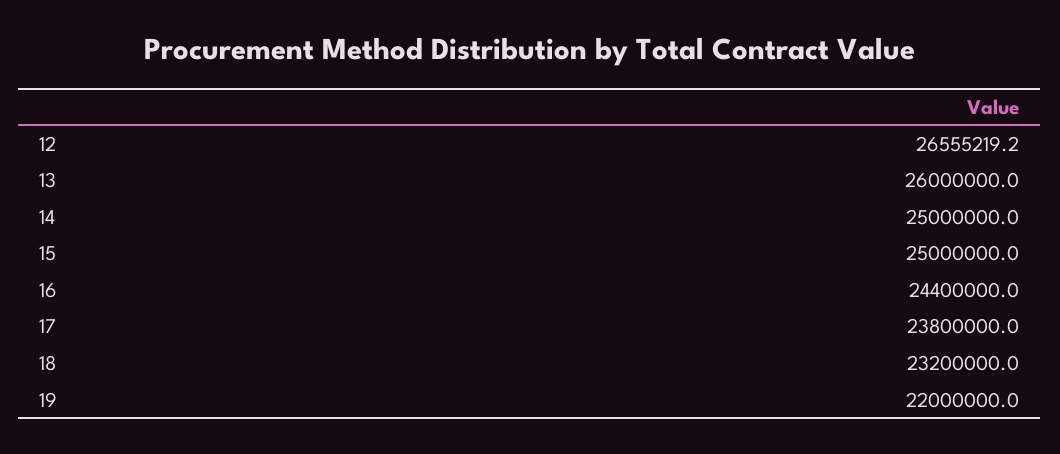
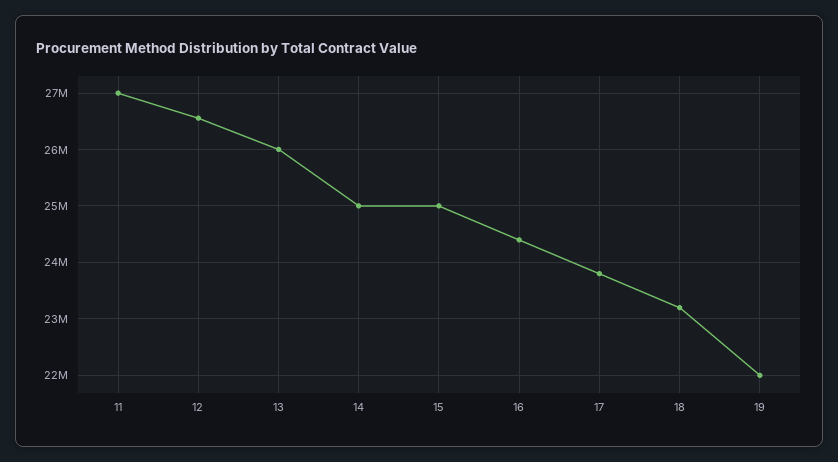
  {
    "12": 26555219.2,
    "13": 26000000,
    "14": 25000000,
    "15": 25000000,
    "16": 24400000,
    "17": 23800000,
    "18": 23200000,
-   "19": 22000000
+   "19": 22000000,
+   "11": 27000000
  }

